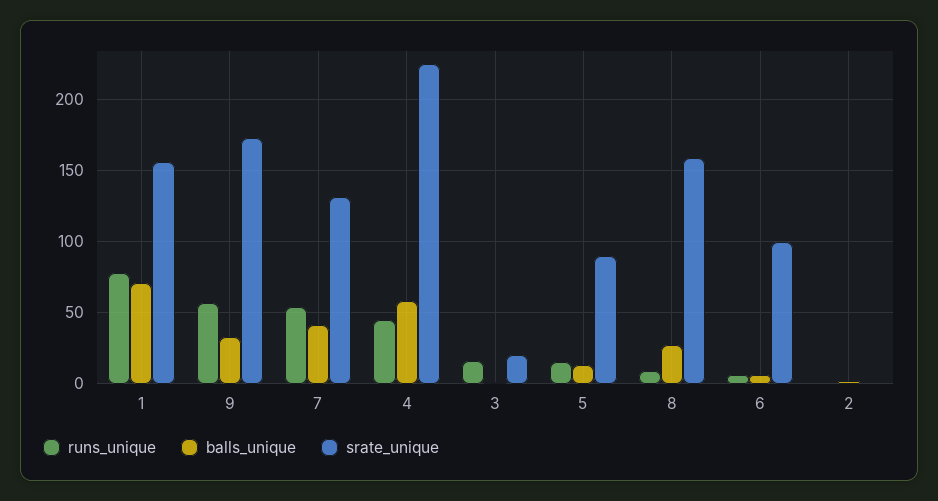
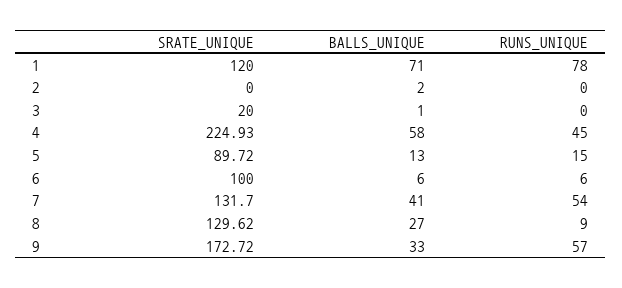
  {
    "runs_unique": {
      "1": 78,
      "9": 57,
      "7": 54,
      "4": 45,
-     "3": 15,
+     "3": 0,
      "5": 15,
      "8": 9,
      "6": 6,
      "2": 0
    },
    "balls_unique": {
      "1": 71,
      "9": 33,
      "7": 41,
      "4": 58,
      "3": 1,
      "5": 13,
      "8": 27,
      "6": 6,
      "2": 2
    },
    "srate_unique": {
-     "1": 155,
+     "1": 120,
      "9": 172.72,
      "7": 131.7,
      "4": 224.93,
      "3": 20,
      "5": 89.72,
-     "8": 160,
+     "8": 129.62,
      "6": 100,
      "2": 0
    }
  }

